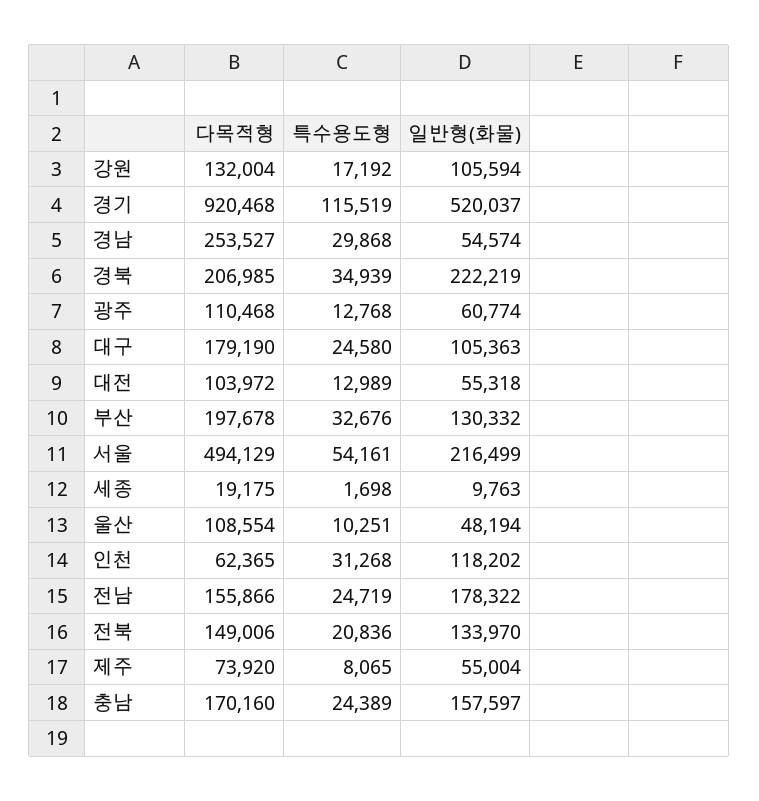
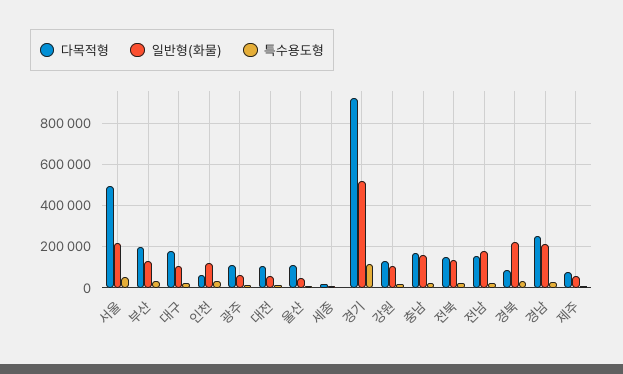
  {
    "다목적형": {
      "강원": 132004,
      "경기": 920468,
      "경남": 253527,
-     "경북": 206985,
+     "경북": 100000,
      "광주": 110468,
      "대구": 179190,
      "대전": 103972,
      "부산": 197678,
      "서울": 494129,
      "세종": 19175,
      "울산": 108554,
      "인천": 62365,
      "전남": 155866,
      "전북": 149006,
      "제주": 73920,
      "충남": 170160
    },
    "특수용도형": {
      "강원": 17192,
      "경기": 115519,
      "경남": 29868,
      "경북": 34939,
      "광주": 12768,
      "대구": 24580,
      "대전": 12989,
      "부산": 32676,
      "서울": 54161,
      "세종": 1698,
      "울산": 10251,
      "인천": 31268,
      "전남": 24719,
      "전북": 20836,
      "제주": 8065,
      "충남": 24389
    },
    "일반형(화물)": {
      "강원": 105594,
      "경기": 520037,
-     "경남": 54574,
+     "경남": 200000,
      "경북": 222219,
      "광주": 60774,
      "대구": 105363,
      "대전": 55318,
      "부산": 130332,
      "서울": 216499,
      "세종": 9763,
      "울산": 48194,
      "인천": 118202,
      "전남": 178322,
      "전북": 133970,
      "제주": 55004,
      "충남": 157597
    }
  }

